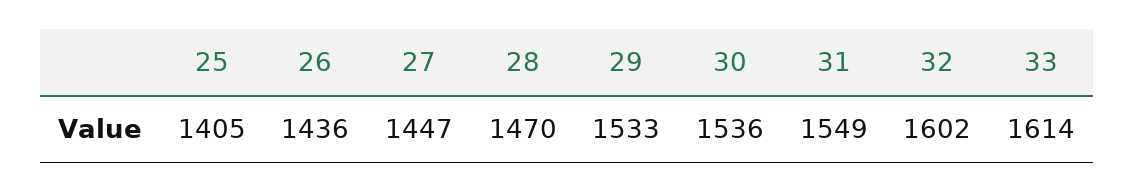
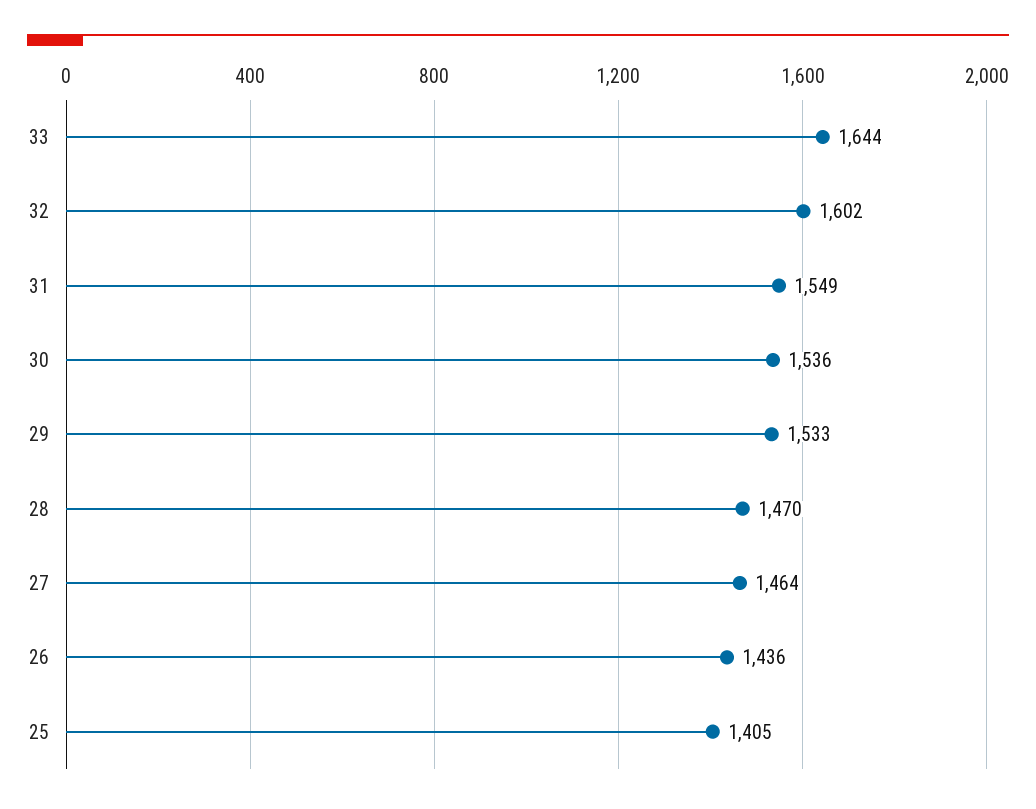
  {
    "25": 1405,
    "26": 1436,
-   "27": 1447,
+   "27": 1464,
    "28": 1470,
    "29": 1533,
    "30": 1536,
    "31": 1549,
    "32": 1602,
-   "33": 1614
+   "33": 1644
  }

